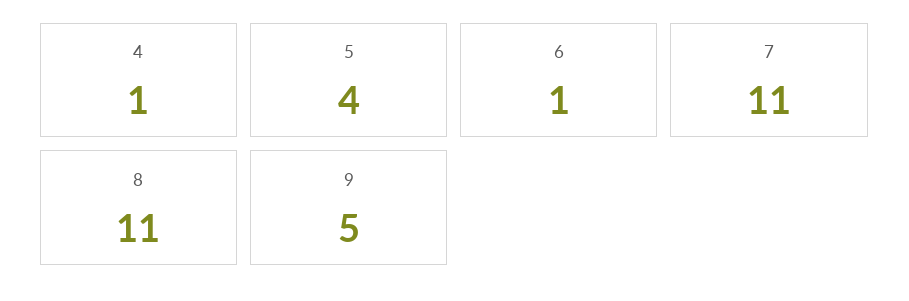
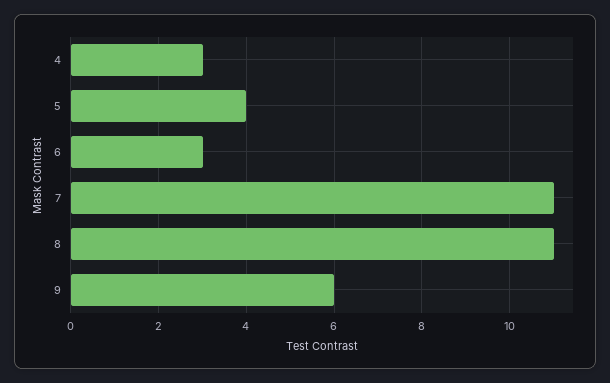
  {
-   "4": 1,
+   "4": 3,
    "5": 4,
-   "6": 1,
+   "6": 3,
    "7": 11,
    "8": 11,
-   "9": 5
+   "9": 6
  }

